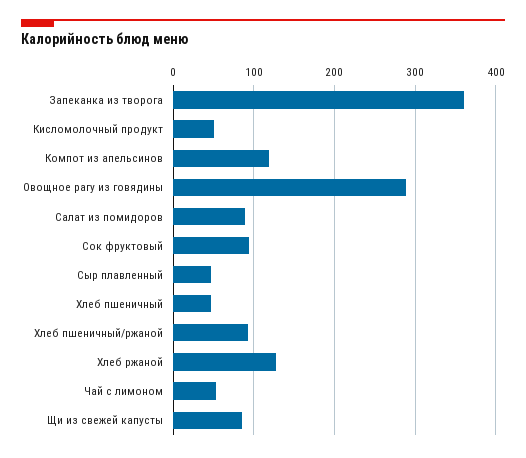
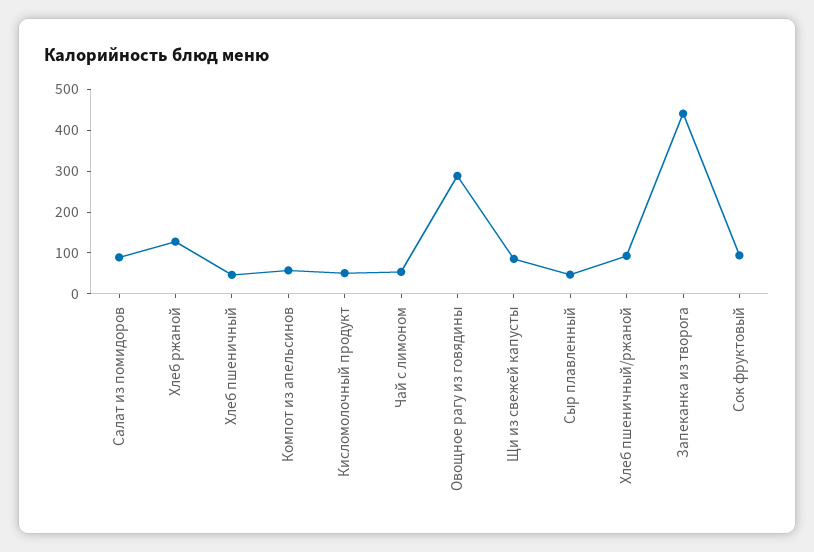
  {
-   "Запеканка из творога": 360,
+   "Запеканка из творога": 440,
    "Кисломолочный продукт": 50,
-   "Компот из апельсинов": 120,
+   "Компот из апельсинов": 60,
    "Овощное рагу из говядины": 290,
    "Салат из помидоров": 90,
    "Сок фруктовый": 90,
    "Сыр плавленный": 50,
    "Хлеб пшеничный": 50,
    "Хлеб пшеничный/ржаной": 90,
    "Хлеб ржаной": 130,
    "Чай с лимоном": 50,
    "Щи из свежей капусты": 90
  }

